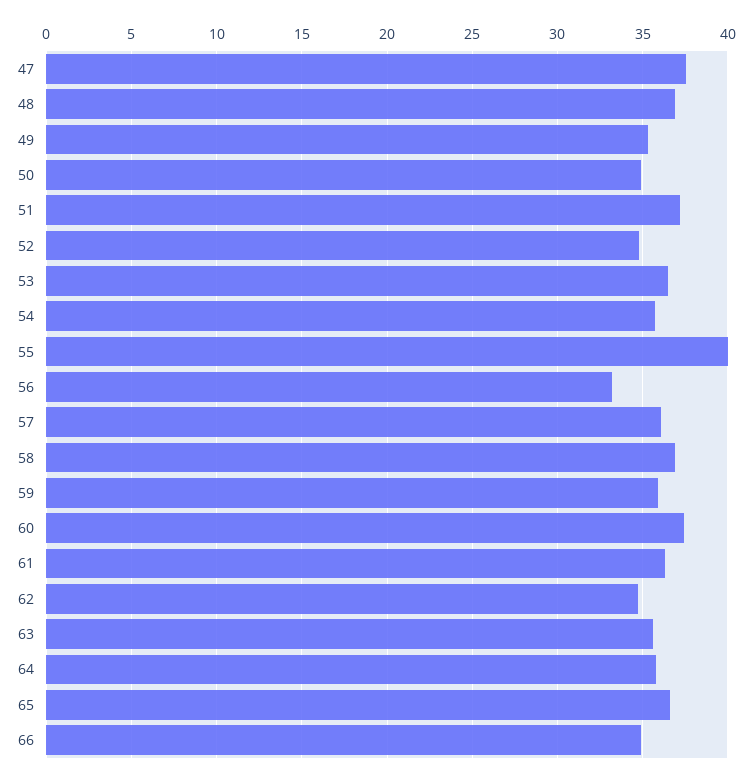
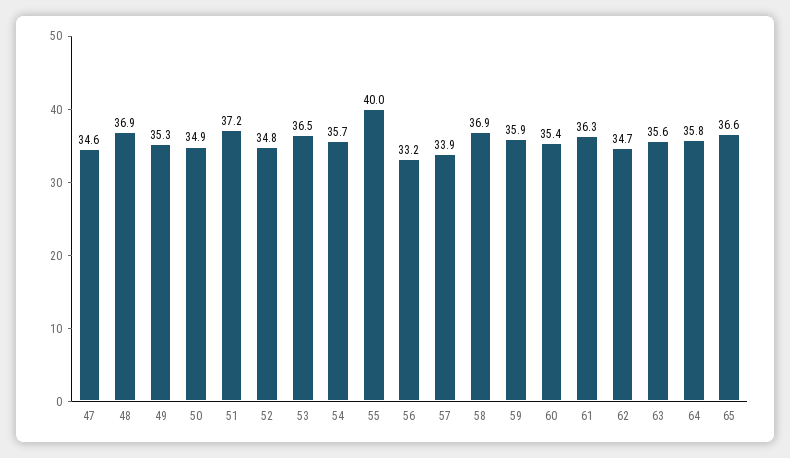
  {
-   "47": 37.5,
+   "47": 34.6,
    "48": 36.9,
    "49": 35.3,
    "50": 34.9,
    "51": 37.2,
    "52": 34.8,
    "53": 36.5,
    "54": 35.7,
    "55": 40,
    "56": 33.2,
-   "57": 36,
+   "57": 33.9,
    "58": 36.9,
    "59": 35.9,
-   "60": 37.5,
+   "60": 35.4,
    "61": 36.3,
    "62": 34.7,
    "63": 35.6,
    "64": 35.8,
-   "65": 36.6,
+   "65": 36.6
-   "66": 35
  }

